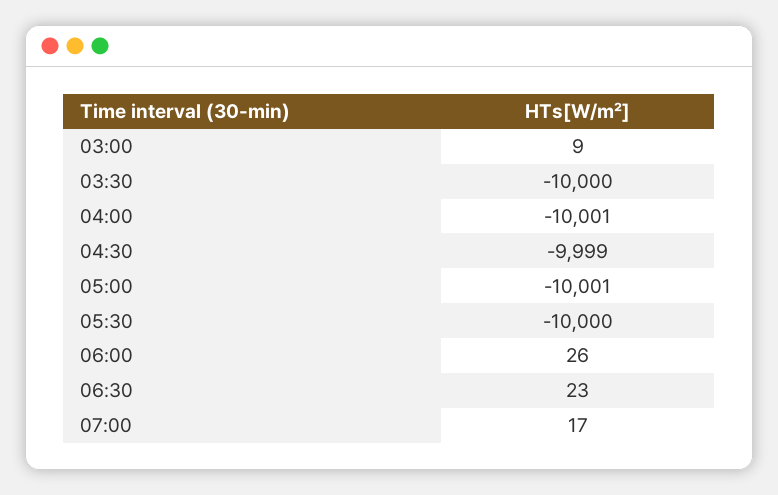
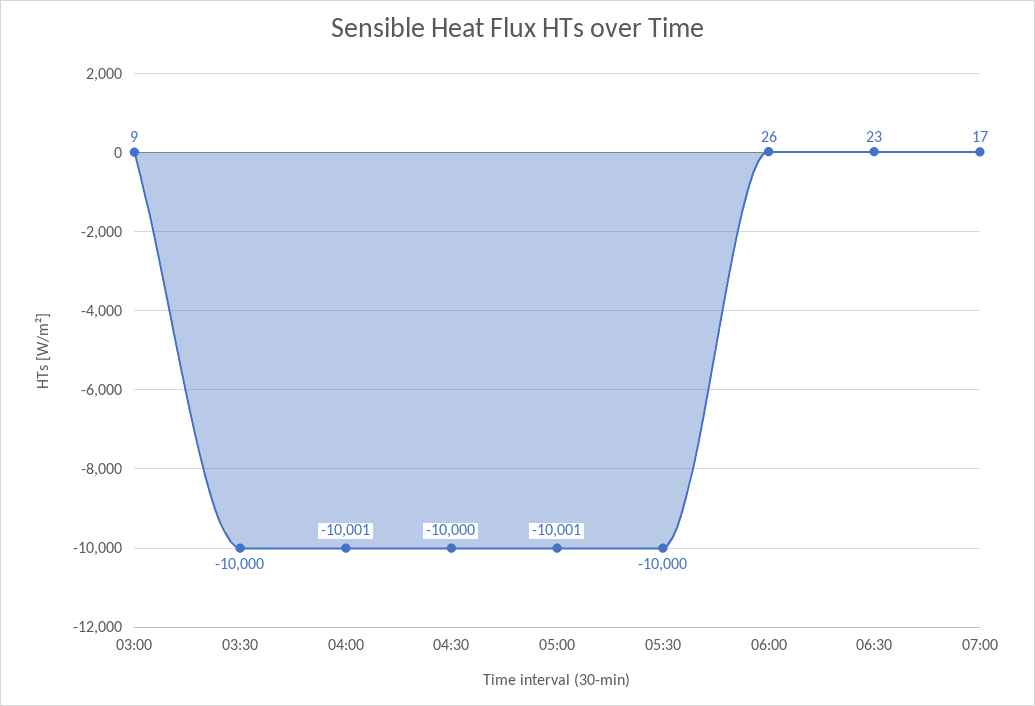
  {
    "03:00": 9,
    "03:30": -10000,
    "04:00": -10001,
-   "04:30": -9999,
+   "04:30": -10000,
    "05:00": -10001,
    "05:30": -10000,
    "06:00": 26,
    "06:30": 23,
    "07:00": 17
  }

